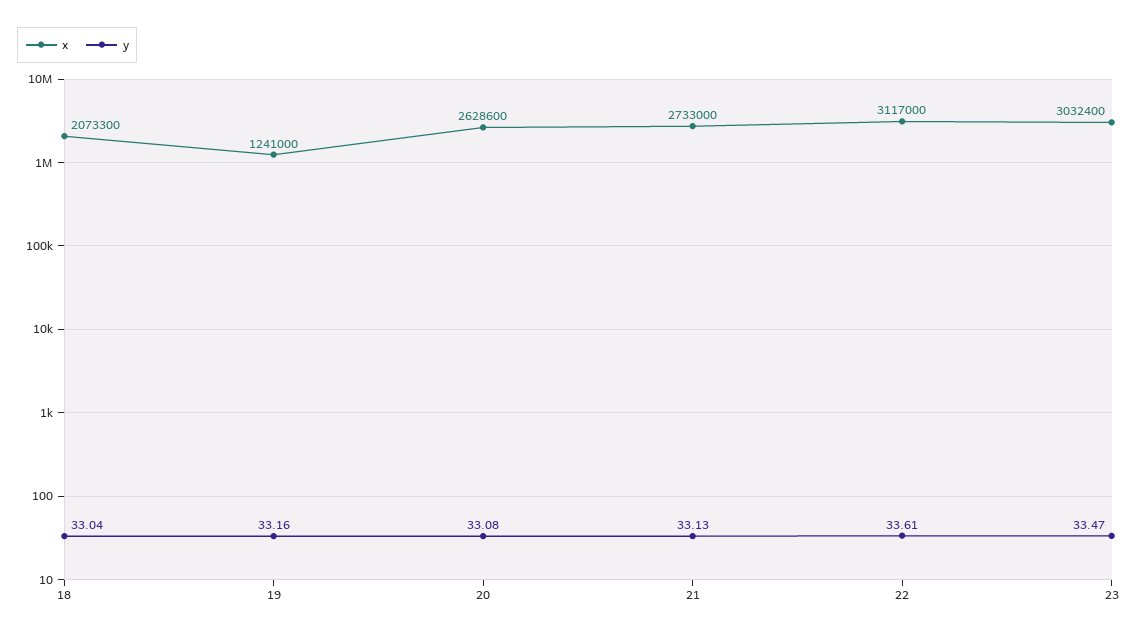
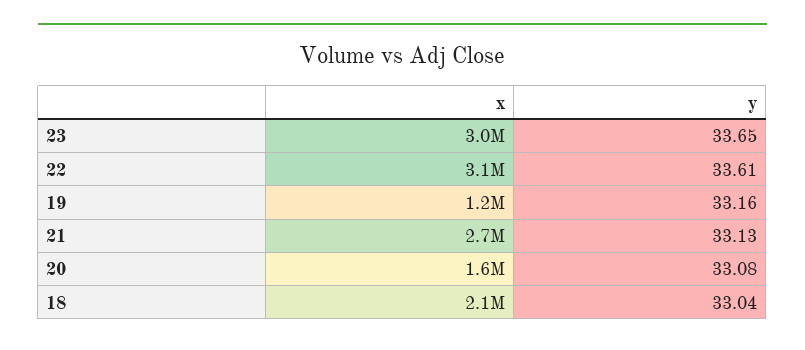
  {
    "x": {
      "18": 2073300,
      "19": 1241000,
-     "20": 2628600,
+     "20": 1600000,
      "21": 2733000,
      "22": 3117000,
      "23": 3032400
    },
    "y": {
      "18": 33.04,
      "19": 33.16,
      "20": 33.08,
      "21": 33.13,
      "22": 33.61,
-     "23": 33.47
+     "23": 33.65
    }
  }

